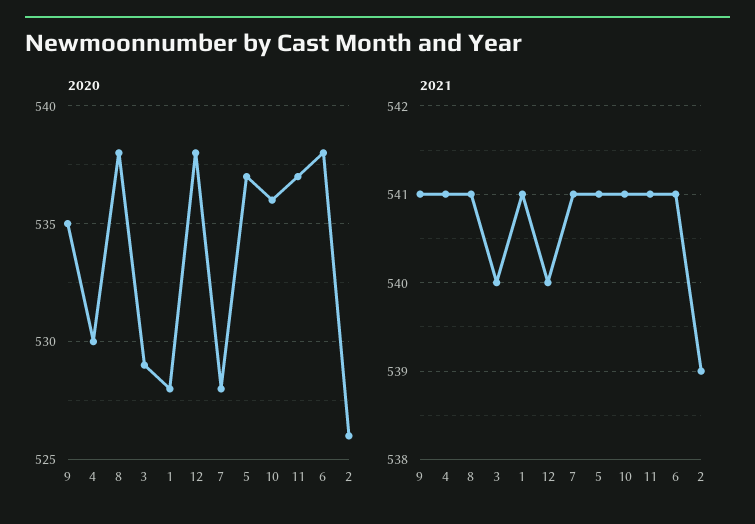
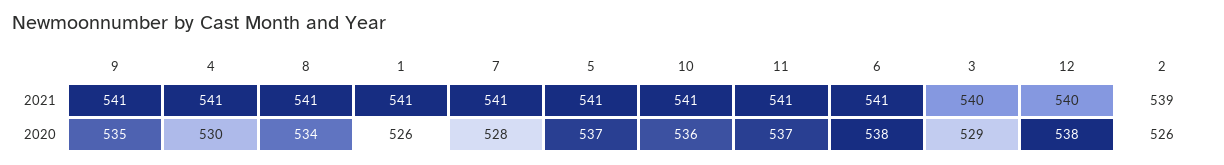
  {
    "2020": {
      "9": 535,
      "4": 530,
-     "8": 538,
+     "8": 534,
      "3": 529,
-     "1": 528,
+     "1": 526,
      "12": 538,
      "7": 528,
      "5": 537,
      "10": 536,
      "11": 537,
      "6": 538,
      "2": 526
    },
    "2021": {
      "9": 541,
      "4": 541,
      "8": 541,
      "3": 540,
      "1": 541,
      "12": 540,
      "7": 541,
      "5": 541,
      "10": 541,
      "11": 541,
      "6": 541,
      "2": 539
    }
  }

